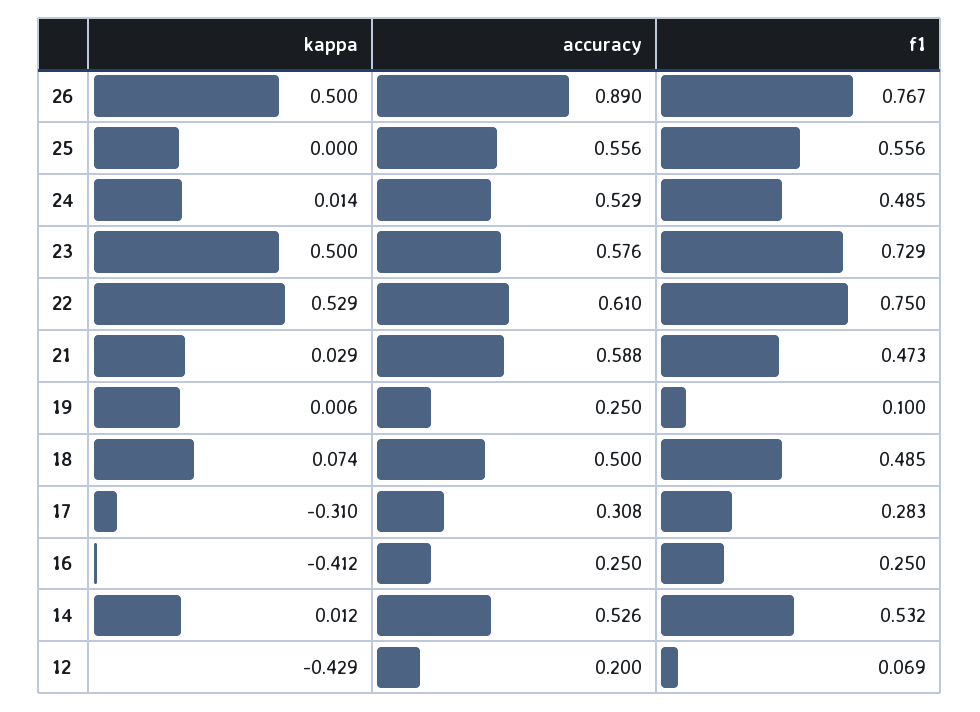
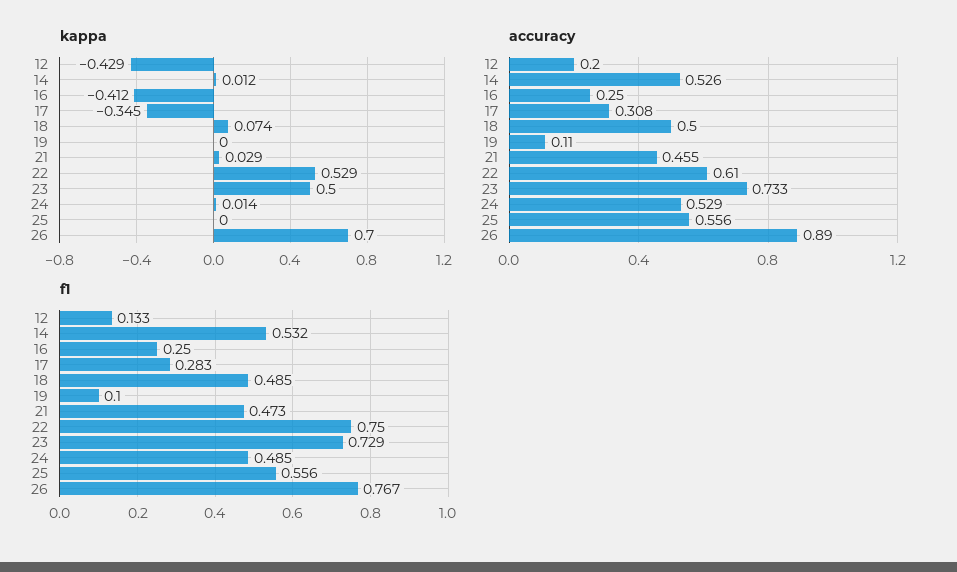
  {
    "kappa": {
-     "26": 0.5,
+     "26": 0.7,
      "25": 0,
      "24": 0.014,
      "23": 0.5,
      "22": 0.529,
      "21": 0.029,
-     "19": 0.006,
+     "19": 0,
      "18": 0.074,
-     "17": -0.31,
+     "17": -0.345,
      "16": -0.412,
      "14": 0.012,
      "12": -0.429
    },
    "accuracy": {
      "26": 0.89,
      "25": 0.556,
      "24": 0.529,
-     "23": 0.576,
+     "23": 0.733,
      "22": 0.61,
-     "21": 0.588,
+     "21": 0.455,
-     "19": 0.25,
+     "19": 0.11,
      "18": 0.5,
      "17": 0.308,
      "16": 0.25,
      "14": 0.526,
      "12": 0.2
    },
    "f1": {
      "26": 0.767,
      "25": 0.556,
      "24": 0.485,
      "23": 0.729,
      "22": 0.75,
      "21": 0.473,
      "19": 0.1,
      "18": 0.485,
      "17": 0.283,
      "16": 0.25,
      "14": 0.532,
-     "12": 0.069
+     "12": 0.133
    }
  }

